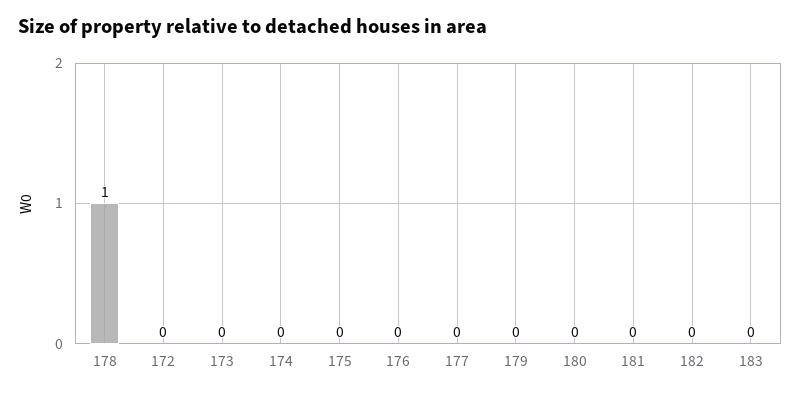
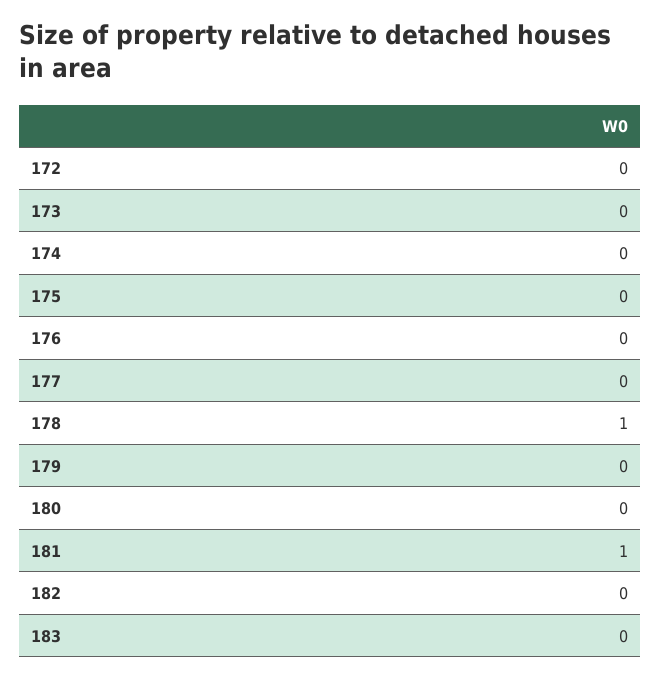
  {
    "178": 1,
    "172": 0,
    "173": 0,
    "174": 0,
    "175": 0,
    "176": 0,
    "177": 0,
    "179": 0,
    "180": 0,
-   "181": 0,
+   "181": 1,
    "182": 0,
    "183": 0
  }

